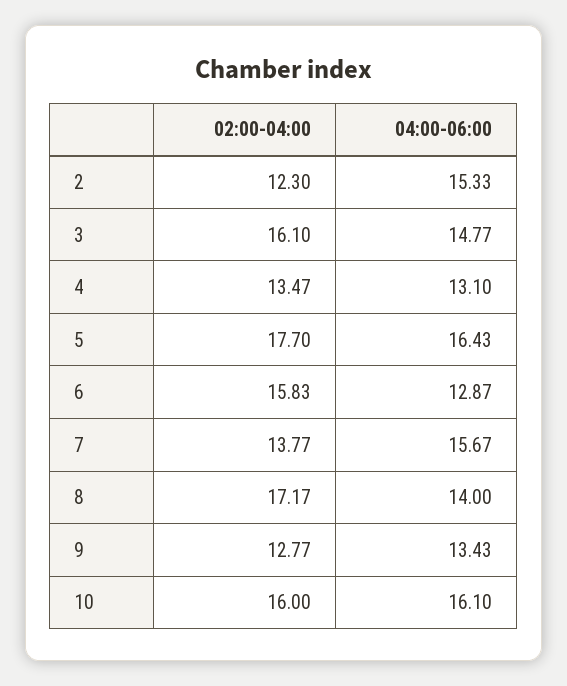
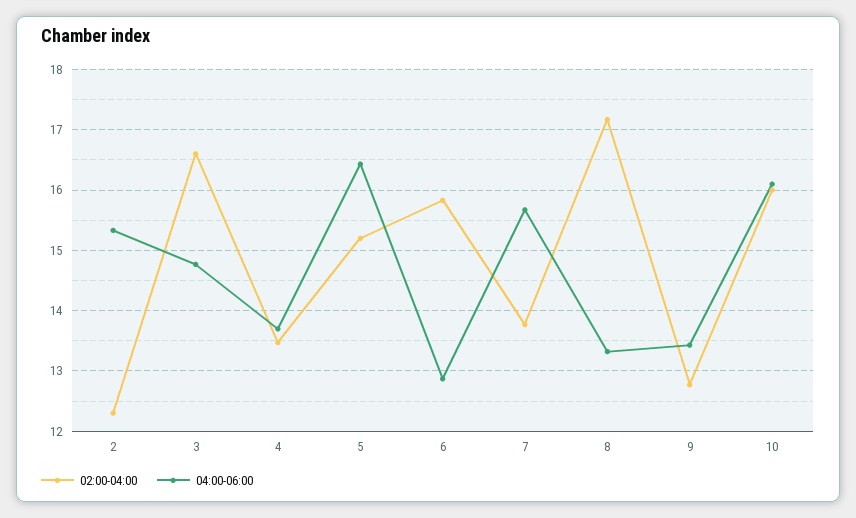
  {
    "02:00-04:00": {
      "2": 12.3,
-     "3": 16.1,
+     "3": 16.6,
      "4": 13.47,
-     "5": 17.7,
+     "5": 15.2,
      "6": 15.83,
      "7": 13.77,
      "8": 17.17,
      "9": 12.77,
      "10": 16
    },
    "04:00-06:00": {
      "2": 15.33,
      "3": 14.77,
-     "4": 13.1,
+     "4": 13.7,
      "5": 16.43,
      "6": 12.87,
      "7": 15.67,
-     "8": 14,
+     "8": 13.3,
      "9": 13.43,
      "10": 16.1
    }
  }

